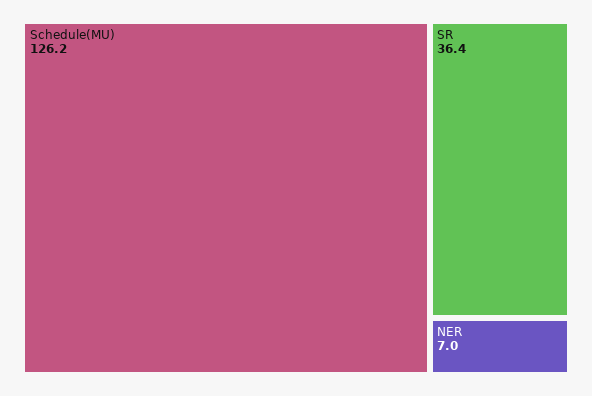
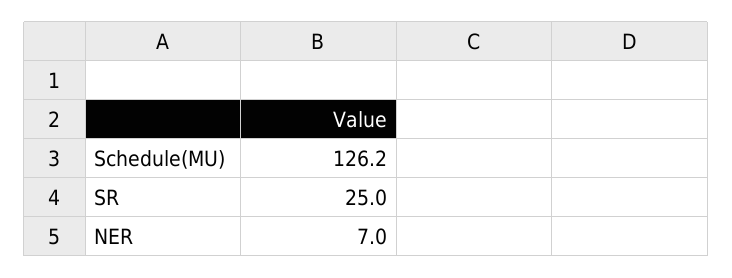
  {
    "Schedule(MU)": 126.2,
-   "SR": 36.4,
+   "SR": 25,
    "NER": 7
  }

